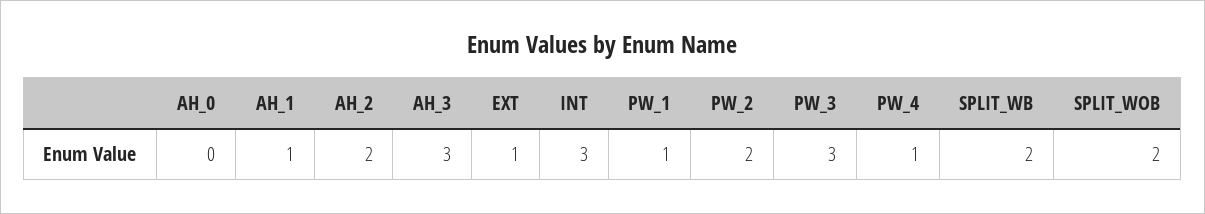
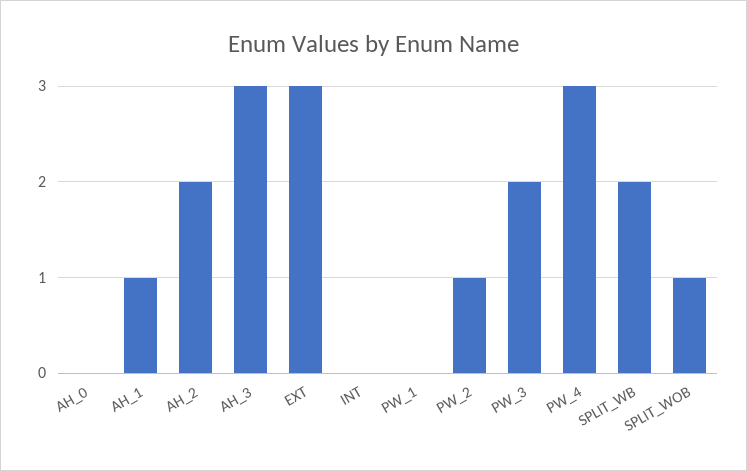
  {
    "AH_0": 0,
    "AH_1": 1,
    "AH_2": 2,
    "AH_3": 3,
-   "EXT": 1,
+   "EXT": 3,
-   "INT": 3,
+   "INT": 0,
-   "PW_1": 1,
+   "PW_1": 0,
-   "PW_2": 2,
+   "PW_2": 1,
-   "PW_3": 3,
+   "PW_3": 2,
-   "PW_4": 1,
+   "PW_4": 3,
    "SPLIT_WB": 2,
-   "SPLIT_WOB": 2
+   "SPLIT_WOB": 1
  }

